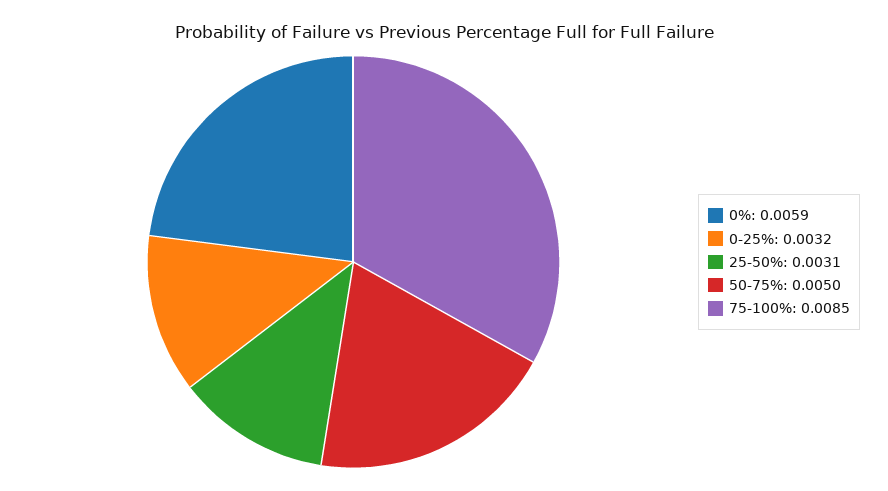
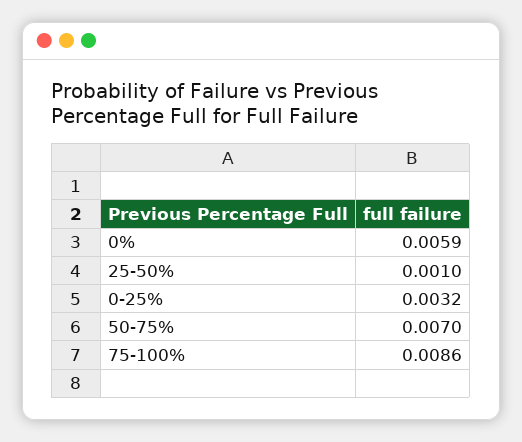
  {
    "0%": 0.0059,
    "0-25%": 0.0032,
-   "25-50%": 0.0031,
+   "25-50%": 0.001,
-   "50-75%": 0.005,
+   "50-75%": 0.007,
-   "75-100%": 0.0085
+   "75-100%": 0.0086
  }

